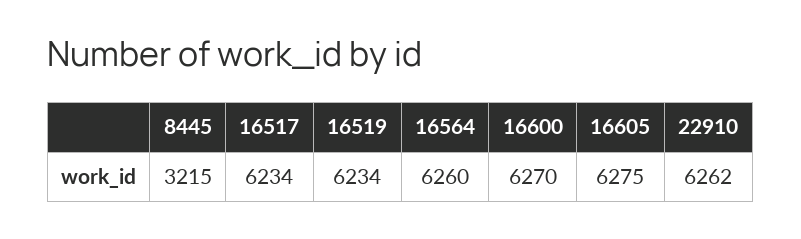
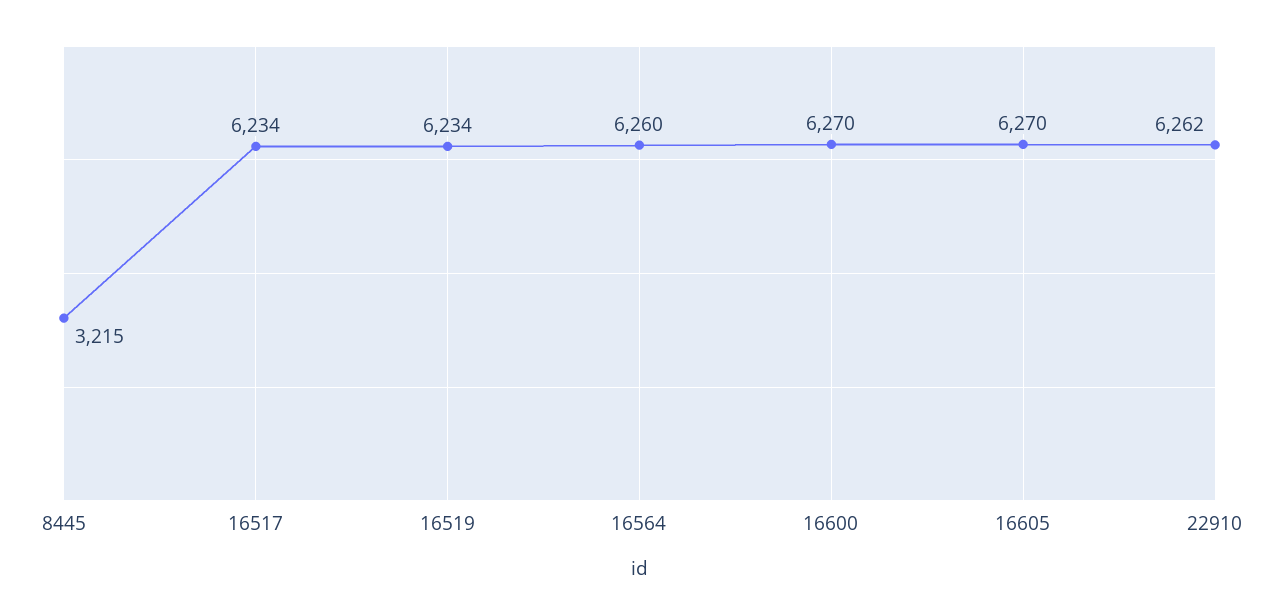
  {
    "8445": 3215,
    "16517": 6234,
    "16519": 6234,
    "16564": 6260,
    "16600": 6270,
-   "16605": 6275,
+   "16605": 6270,
    "22910": 6262
  }

